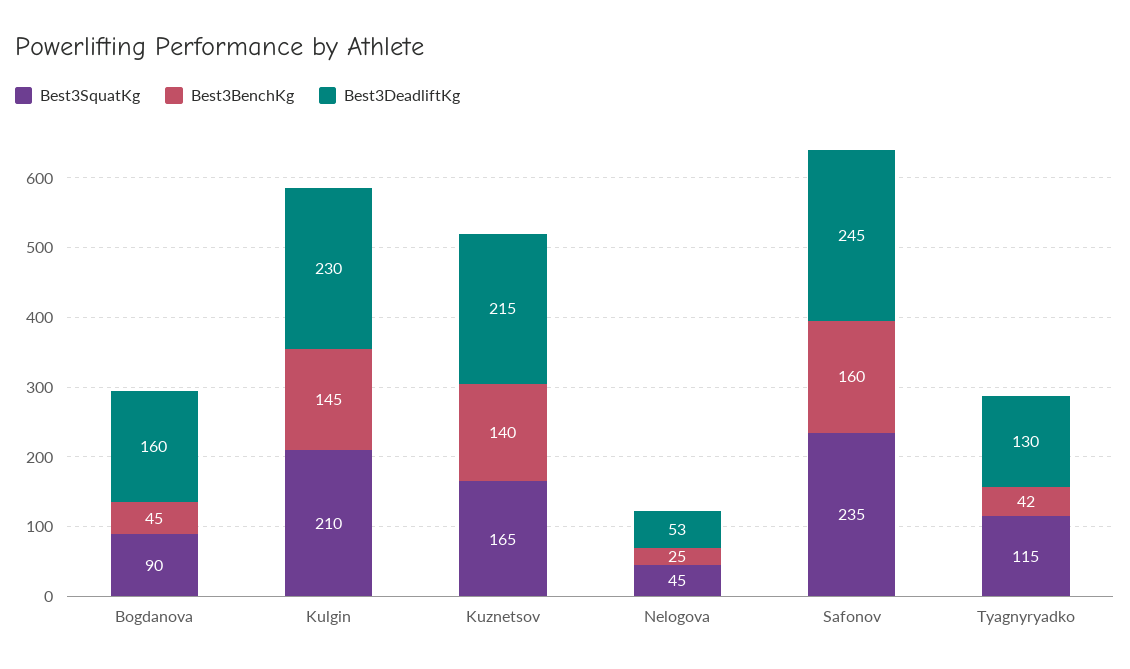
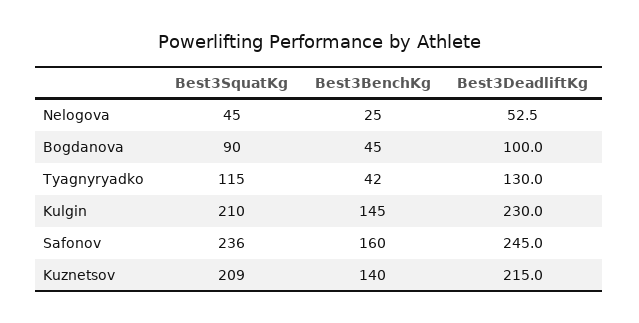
  {
    "Best3SquatKg": {
      "Bogdanova": 90,
      "Kulgin": 210,
-     "Kuznetsov": 165,
+     "Kuznetsov": 209,
      "Nelogova": 45,
-     "Safonov": 235,
+     "Safonov": 236,
      "Tyagnyryadko": 115
    },
    "Best3BenchKg": {
      "Bogdanova": 45,
      "Kulgin": 145,
      "Kuznetsov": 140,
      "Nelogova": 25,
      "Safonov": 160,
      "Tyagnyryadko": 42
    },
    "Best3DeadliftKg": {
-     "Bogdanova": 160,
+     "Bogdanova": 100,
      "Kulgin": 230,
      "Kuznetsov": 215,
      "Nelogova": 52.5,
      "Safonov": 245,
      "Tyagnyryadko": 130
    }
  }

